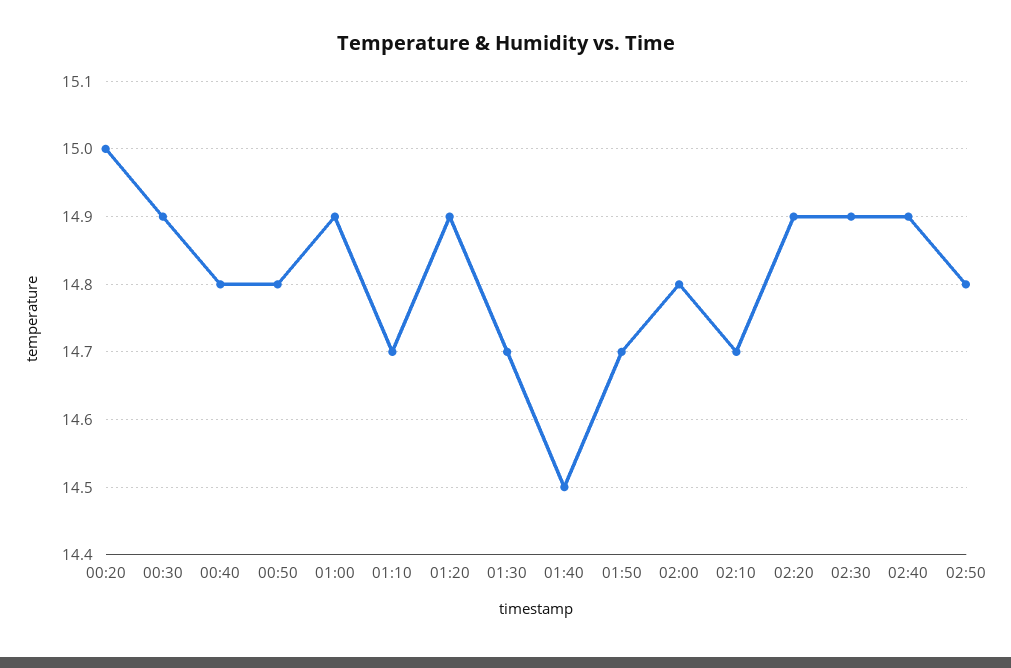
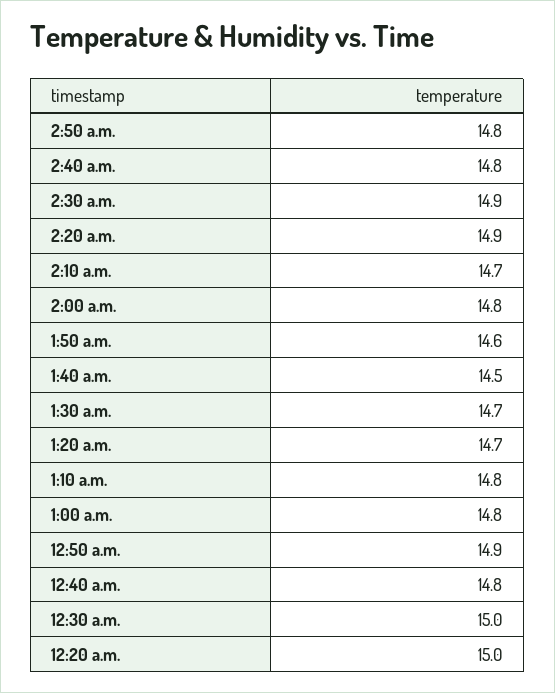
  {
    "00:20": 15,
-   "00:30": 14.9,
+   "00:30": 15,
    "00:40": 14.8,
-   "00:50": 14.8,
+   "00:50": 14.9,
-   "01:00": 14.9,
+   "01:00": 14.8,
-   "01:10": 14.7,
+   "01:10": 14.8,
-   "01:20": 14.9,
+   "01:20": 14.7,
    "01:30": 14.7,
    "01:40": 14.5,
-   "01:50": 14.7,
+   "01:50": 14.6,
    "02:00": 14.8,
    "02:10": 14.7,
    "02:20": 14.9,
    "02:30": 14.9,
-   "02:40": 14.9,
+   "02:40": 14.8,
    "02:50": 14.8
  }

